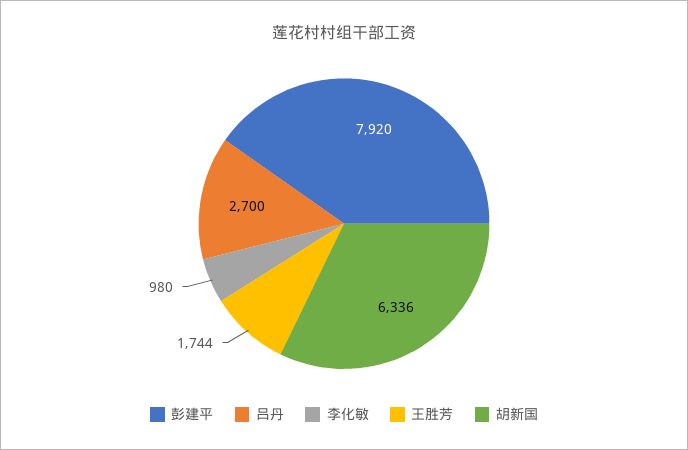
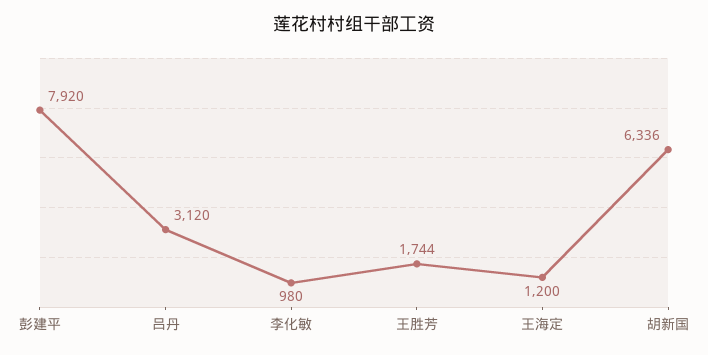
  {
    "彭建平": 7920,
-   "吕丹": 2700,
+   "吕丹": 3120,
    "李化敏": 980,
    "王胜芳": 1744,
-   "胡新国": 6336
+   "胡新国": 6336,
+   "王海定": 1200
  }

